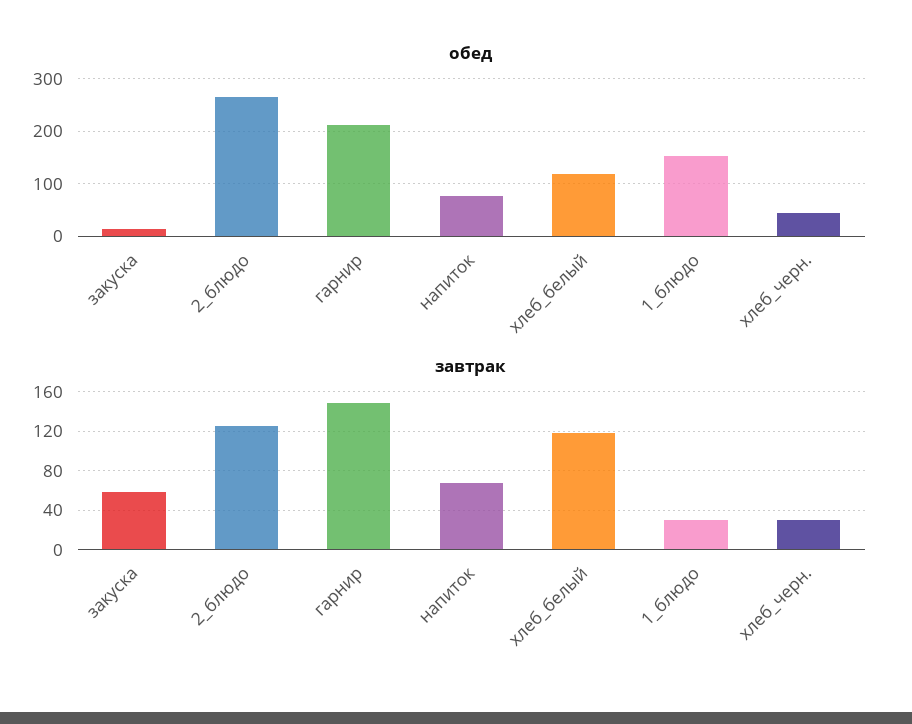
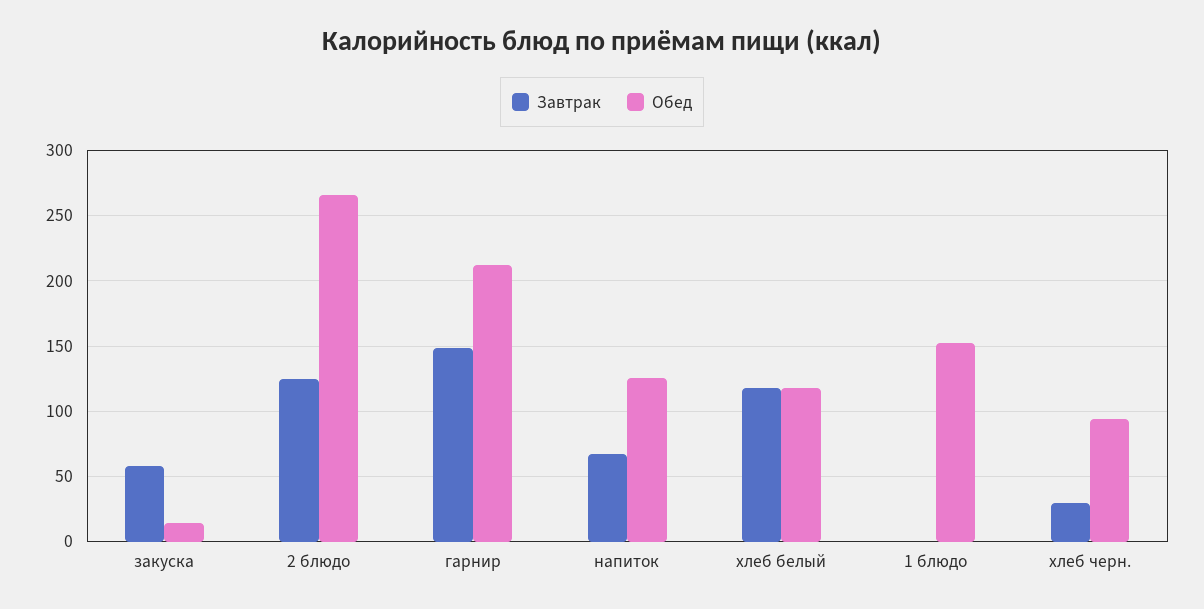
  {
    "обед": {
      "закуска": 15,
      "2_блюдо": 265,
      "гарнир": 210,
-     "напиток": 80,
+     "напиток": 125,
      "хлеб_белый": 120,
      "1_блюдо": 150,
-     "хлеб_черн.": 40
+     "хлеб_черн.": 95
    },
    "завтрак": {
      "закуска": 60,
      "2_блюдо": 125,
      "гарнир": 150,
      "напиток": 65,
      "хлеб_белый": 120,
-     "1_блюдо": 30,
+     "1_блюдо": 0,
      "хлеб_черн.": 30
    }
  }

